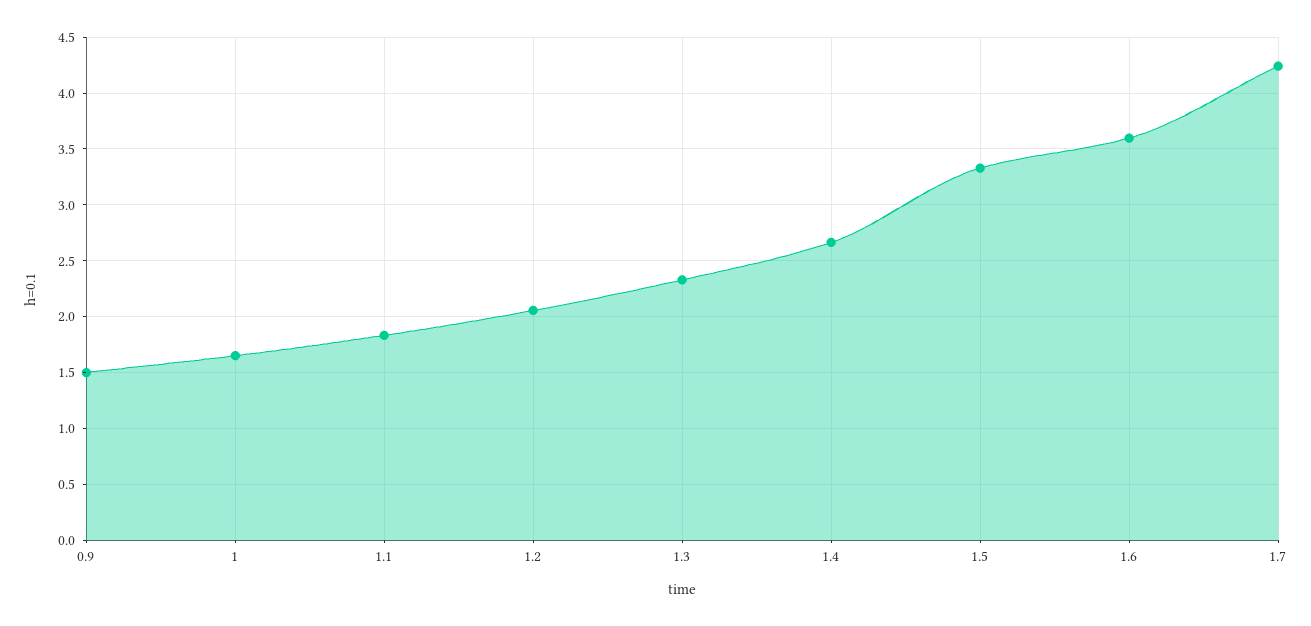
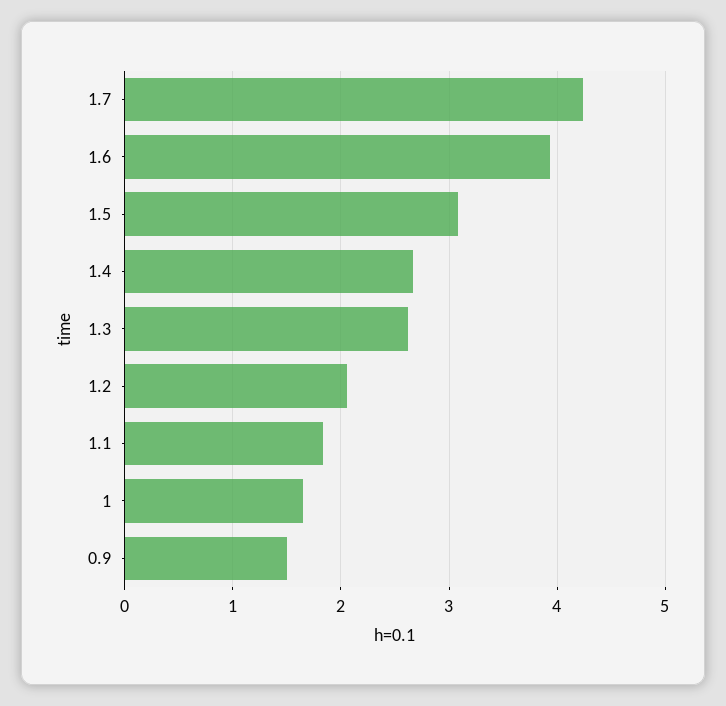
  {
    "0.9": 1.5,
    "1": 1.6,
    "1.1": 1.8,
    "1.2": 2.1,
-   "1.3": 2.3,
+   "1.3": 2.6,
    "1.4": 2.7,
-   "1.5": 3.3,
+   "1.5": 3.1,
-   "1.6": 3.6,
+   "1.6": 3.9,
    "1.7": 4.2
  }

